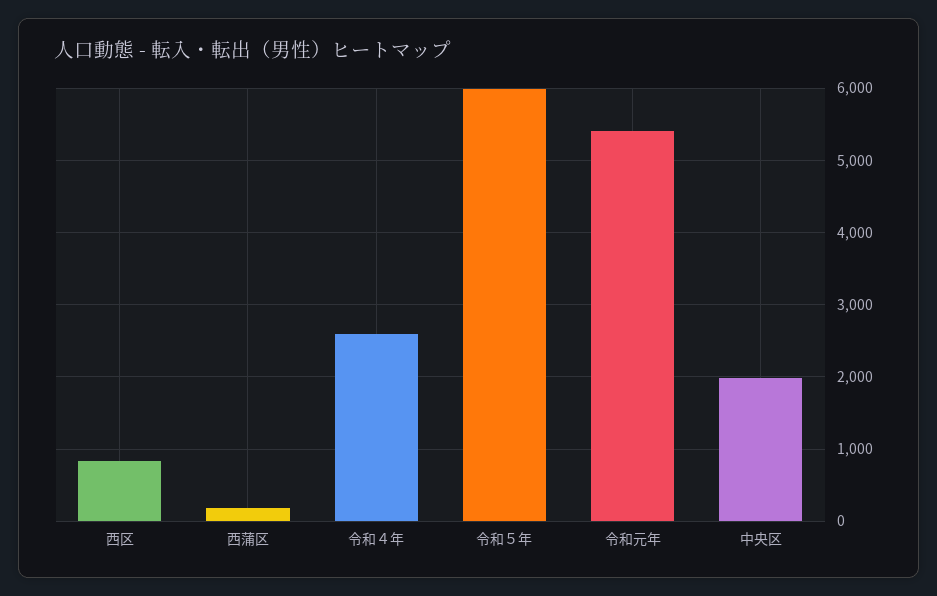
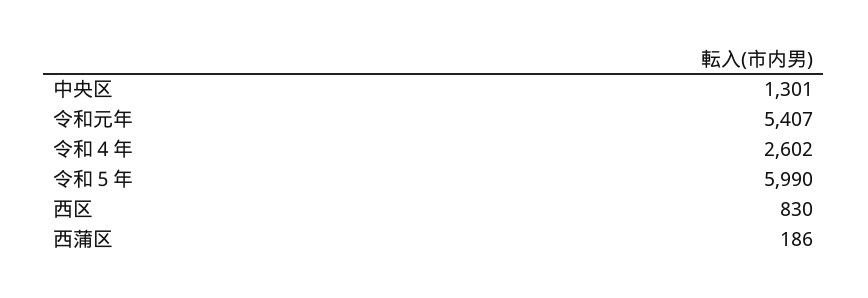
  {
    "西区": 830,
    "西蒲区": 186,
    "令和４年": 2602,
    "令和５年": 5990,
    "令和元年": 5407,
-   "中央区": 2000
+   "中央区": 1301
  }

